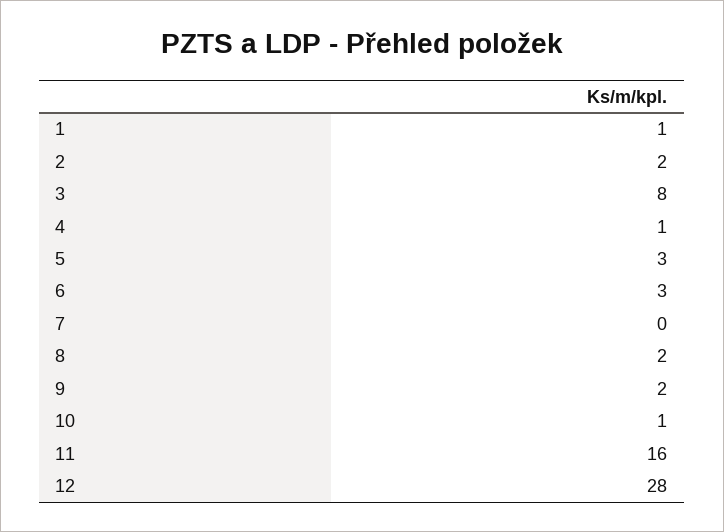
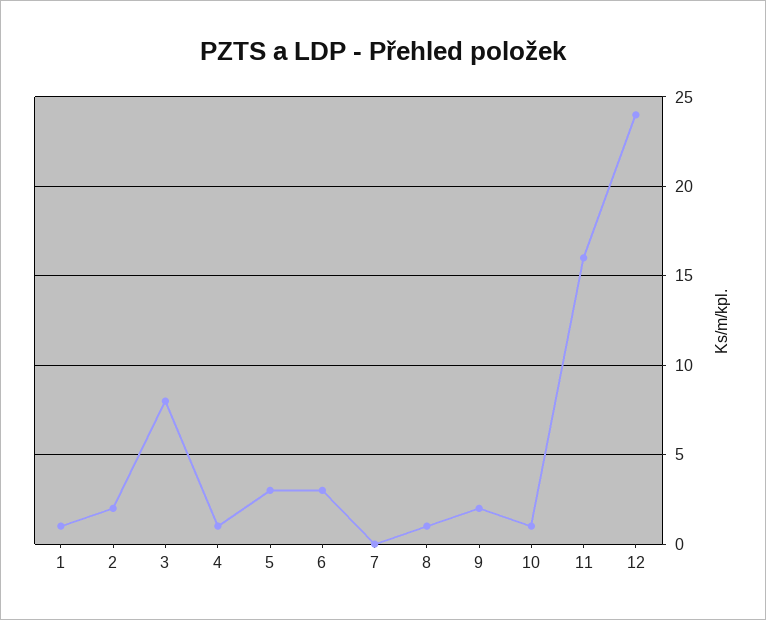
  {
    "1": 1,
    "2": 2,
    "3": 8,
    "4": 1,
    "5": 3,
    "6": 3,
    "7": 0,
-   "8": 2,
+   "8": 1,
    "9": 2,
    "10": 1,
    "11": 16,
-   "12": 28
+   "12": 24
  }

